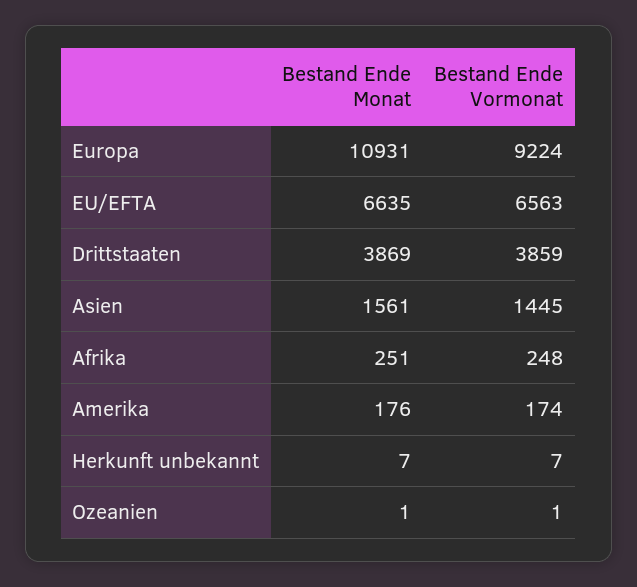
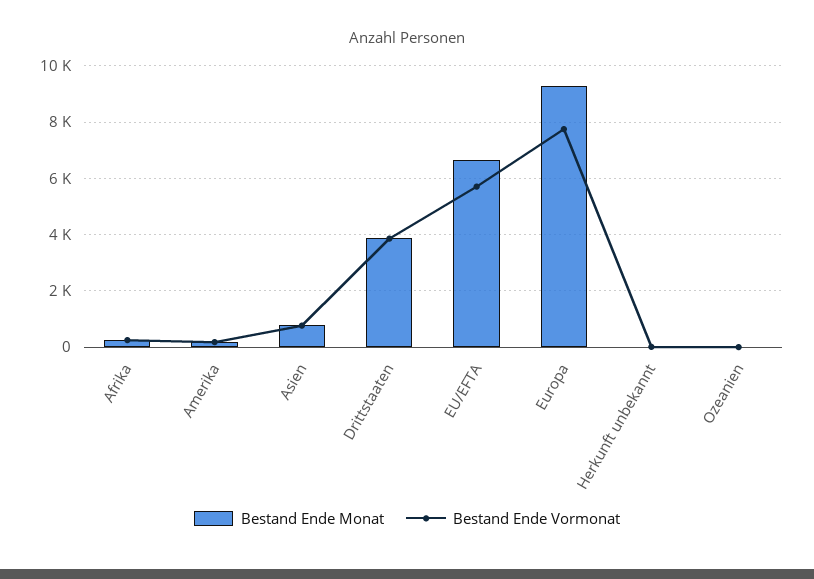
  {
    "Bestand Ende Monat": {
-     "Europa": 10931,
+     "Europa": 9250,
      "EU/EFTA": 6635,
      "Drittstaaten": 3869,
-     "Asien": 1561,
+     "Asien": 750,
      "Afrika": 251,
      "Amerika": 176,
      "Herkunft unbekannt": 7,
      "Ozeanien": 1
    },
    "Bestand Ende Vormonat": {
-     "Europa": 9224,
+     "Europa": 7750,
-     "EU/EFTA": 6563,
+     "EU/EFTA": 5750,
      "Drittstaaten": 3859,
-     "Asien": 1445,
+     "Asien": 750,
      "Afrika": 248,
      "Amerika": 174,
      "Herkunft unbekannt": 7,
      "Ozeanien": 1
    }
  }

